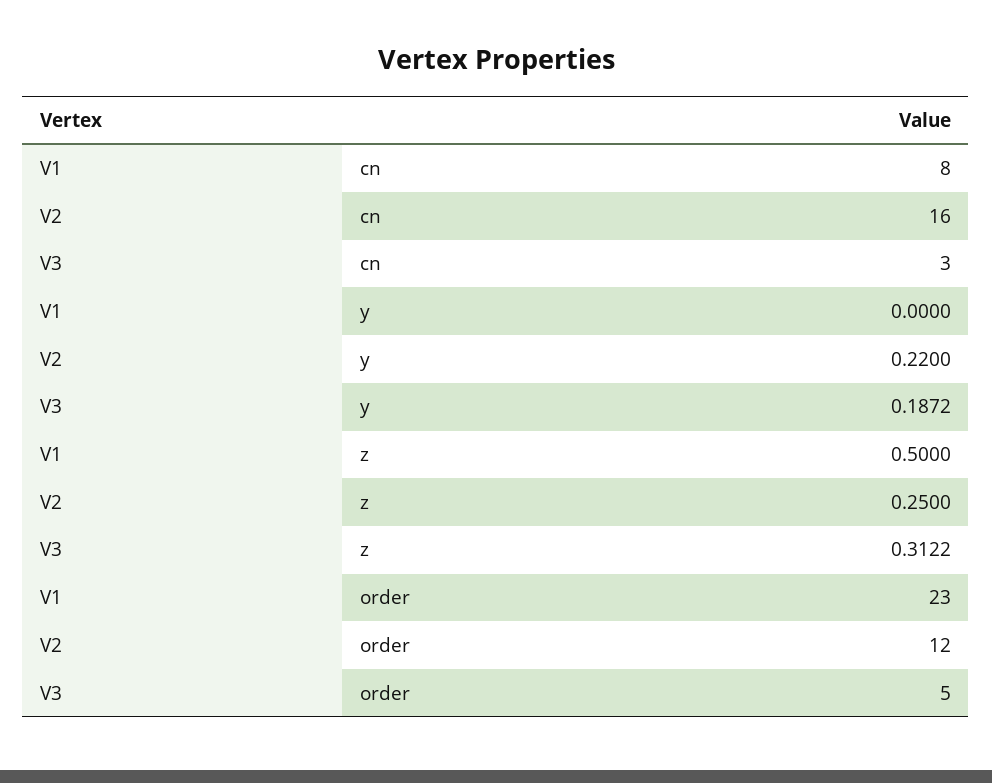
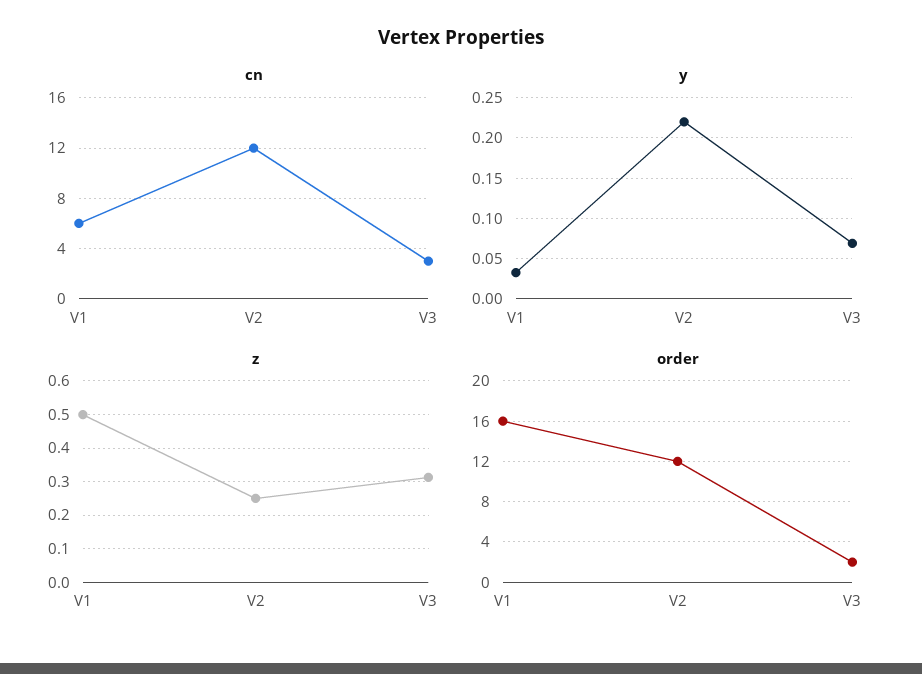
  {
    "cn": {
-     "V1": 8,
+     "V1": 6,
-     "V2": 16,
+     "V2": 12,
      "V3": 3
    },
    "y": {
-     "V1": 0,
+     "V1": 0.03,
      "V2": 0.22,
-     "V3": 0.1872
+     "V3": 0.07
    },
    "z": {
      "V1": 0.5,
      "V2": 0.25,
      "V3": 0.3122
    },
    "order": {
-     "V1": 23,
+     "V1": 16,
      "V2": 12,
-     "V3": 5
+     "V3": 2
    }
  }

